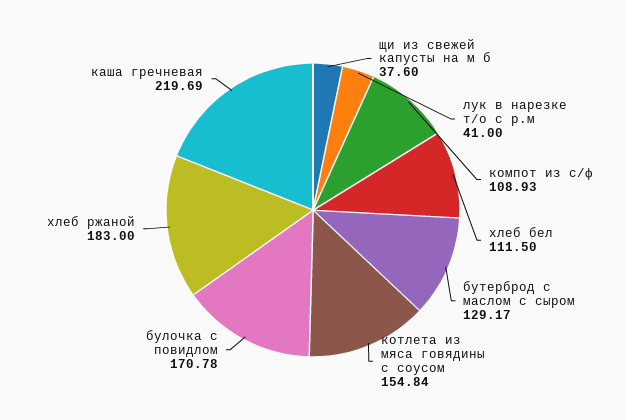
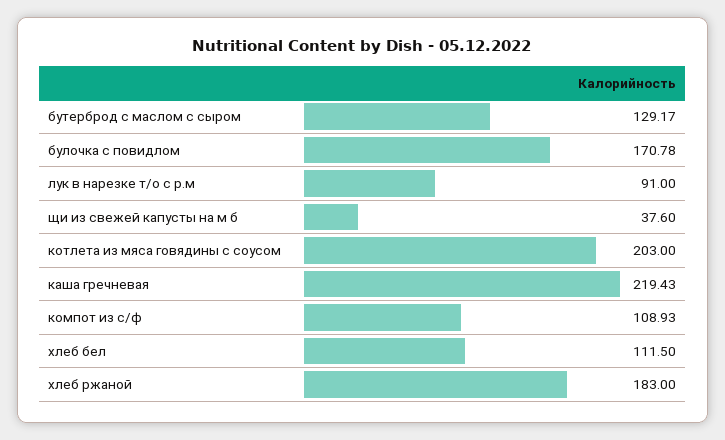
  {
    "щи из свежей капусты на м б": 37.6,
-   "лук в нарезке т/о с р.м": 41,
+   "лук в нарезке т/о с р.м": 91,
    "компот из с/ф": 108.93,
    "хлеб бел": 111.5,
    "бутерброд с маслом с сыром": 129.17,
-   "котлета из мяса говядины с соусом": 154.84,
+   "котлета из мяса говядины с соусом": 203,
    "булочка с повидлом": 170.78,
    "хлеб ржаной": 183,
-   "каша гречневая": 219.69
+   "каша гречневая": 219.43
  }

